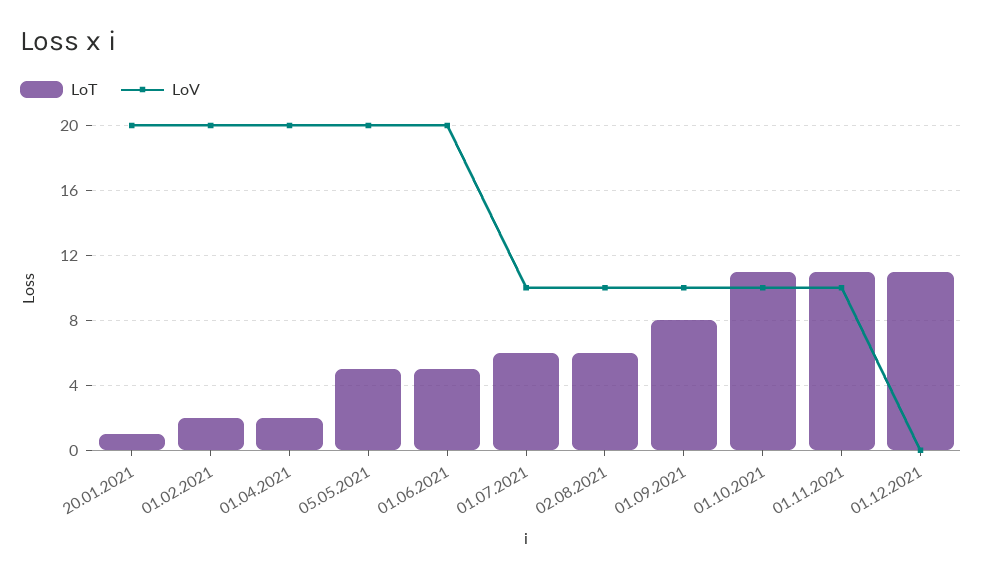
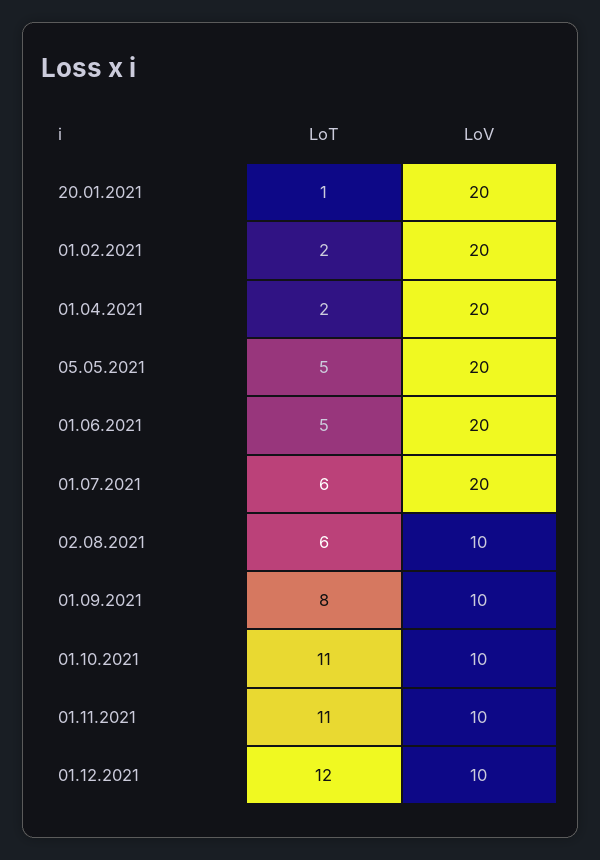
  {
    "LoT": {
      "20.01.2021": 1,
      "01.02.2021": 2,
      "01.04.2021": 2,
      "05.05.2021": 5,
      "01.06.2021": 5,
      "01.07.2021": 6,
      "02.08.2021": 6,
      "01.09.2021": 8,
      "01.10.2021": 11,
      "01.11.2021": 11,
-     "01.12.2021": 11
+     "01.12.2021": 12
    },
    "LoV": {
      "20.01.2021": 20,
      "01.02.2021": 20,
      "01.04.2021": 20,
      "05.05.2021": 20,
      "01.06.2021": 20,
-     "01.07.2021": 10,
+     "01.07.2021": 20,
      "02.08.2021": 10,
      "01.09.2021": 10,
      "01.10.2021": 10,
      "01.11.2021": 10,
-     "01.12.2021": 0
+     "01.12.2021": 10
    }
  }

